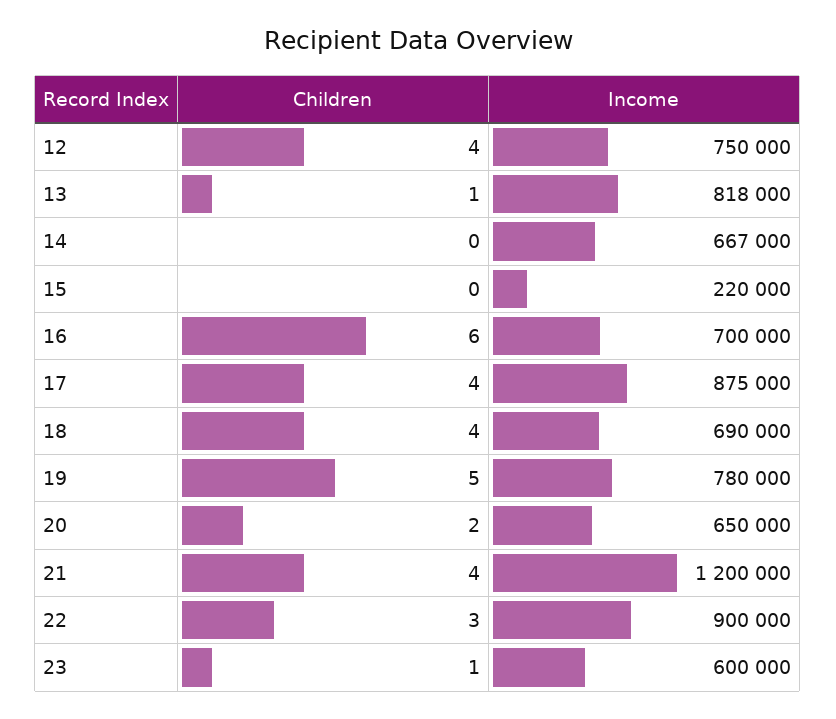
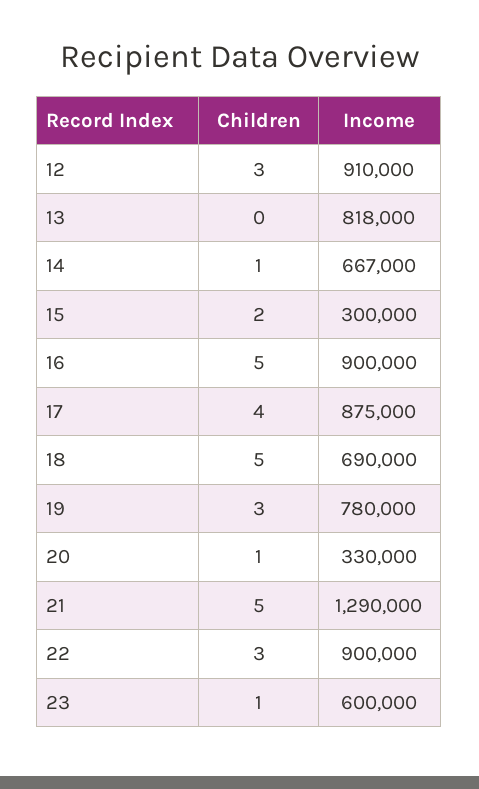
  {
    "Children": {
-     "12": 4,
+     "12": 3,
-     "13": 1,
+     "13": 0,
-     "14": 0,
+     "14": 1,
-     "15": 0,
+     "15": 2,
-     "16": 6,
+     "16": 5,
      "17": 4,
-     "18": 4,
+     "18": 5,
-     "19": 5,
+     "19": 3,
-     "20": 2,
+     "20": 1,
-     "21": 4,
+     "21": 5,
      "22": 3,
      "23": 1
    },
    "Income": {
-     "12": 750000,
+     "12": 910000,
      "13": 818000,
      "14": 667000,
-     "15": 220000,
+     "15": 300000,
-     "16": 700000,
+     "16": 900000,
      "17": 875000,
      "18": 690000,
      "19": 780000,
-     "20": 650000,
+     "20": 330000,
-     "21": 1200000,
+     "21": 1290000,
      "22": 900000,
      "23": 600000
    }
  }

